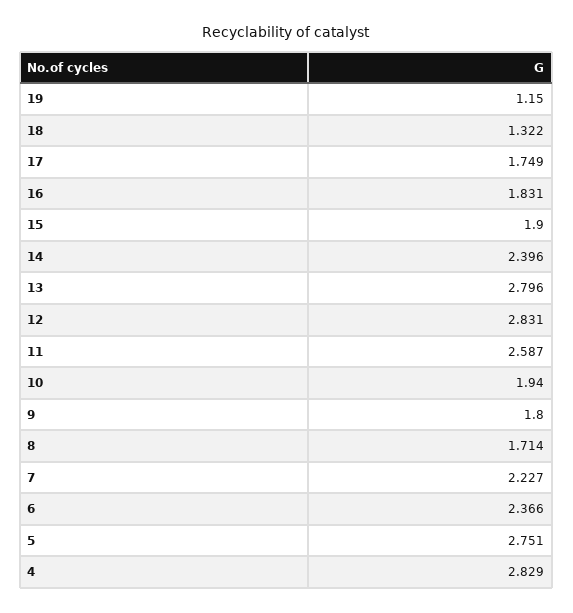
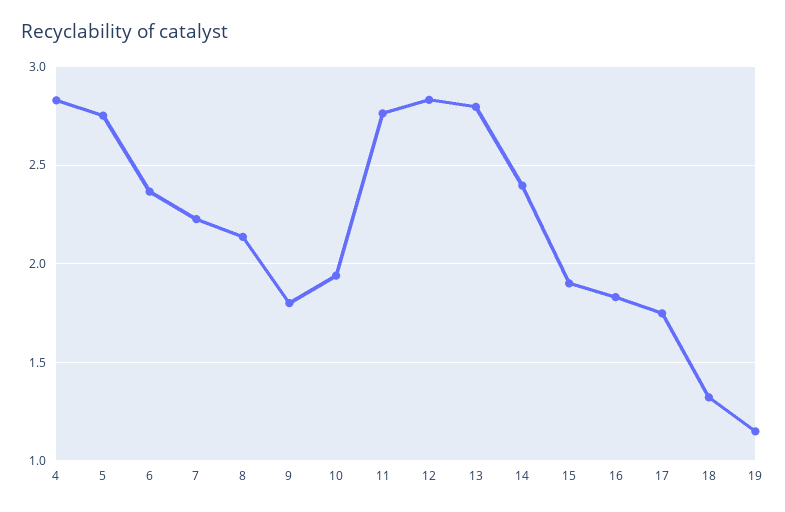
  {
    "19": 1.15,
    "18": 1.322,
    "17": 1.749,
    "16": 1.831,
    "15": 1.9,
    "14": 2.396,
    "13": 2.796,
    "12": 2.831,
-   "11": 2.587,
+   "11": 2.75,
    "10": 1.94,
    "9": 1.8,
-   "8": 1.714,
+   "8": 2.15,
    "7": 2.227,
    "6": 2.366,
    "5": 2.751,
    "4": 2.829
  }

